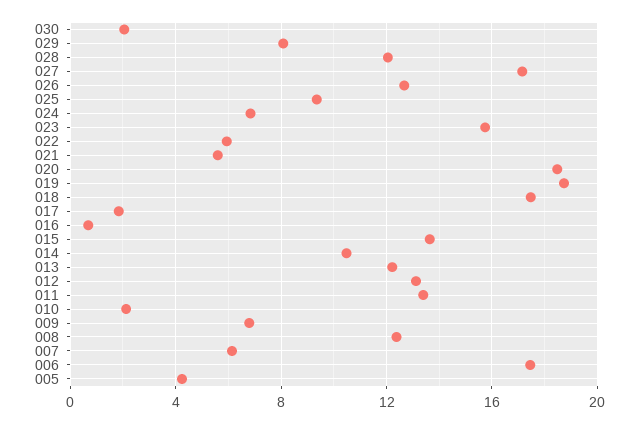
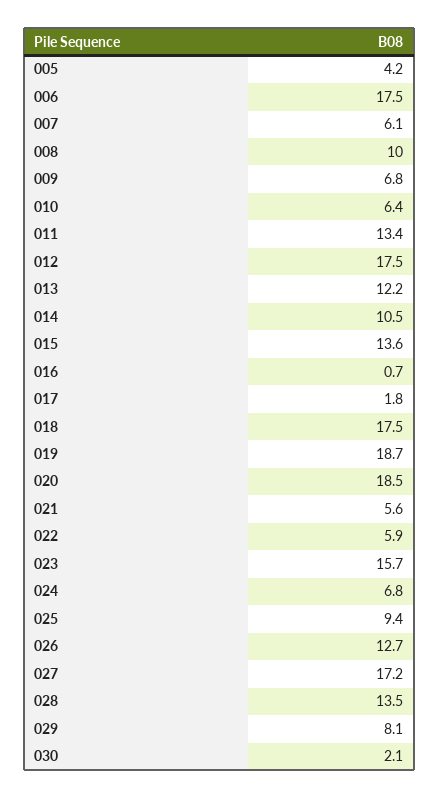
  {
    "030": 2.1,
    "029": 8.1,
-   "028": 12,
+   "028": 13.5,
    "027": 17.2,
    "026": 12.7,
    "025": 9.4,
    "024": 6.8,
    "023": 15.7,
    "022": 5.9,
    "021": 5.6,
    "020": 18.5,
    "019": 18.7,
    "018": 17.5,
    "017": 1.8,
    "016": 0.7,
    "015": 13.6,
    "014": 10.5,
    "013": 12.2,
-   "012": 13,
+   "012": 17.5,
    "011": 13.4,
-   "010": 2,
+   "010": 6.4,
    "009": 6.8,
-   "008": 12.5,
+   "008": 10,
    "007": 6.1,
    "006": 17.5,
    "005": 4.2
  }

